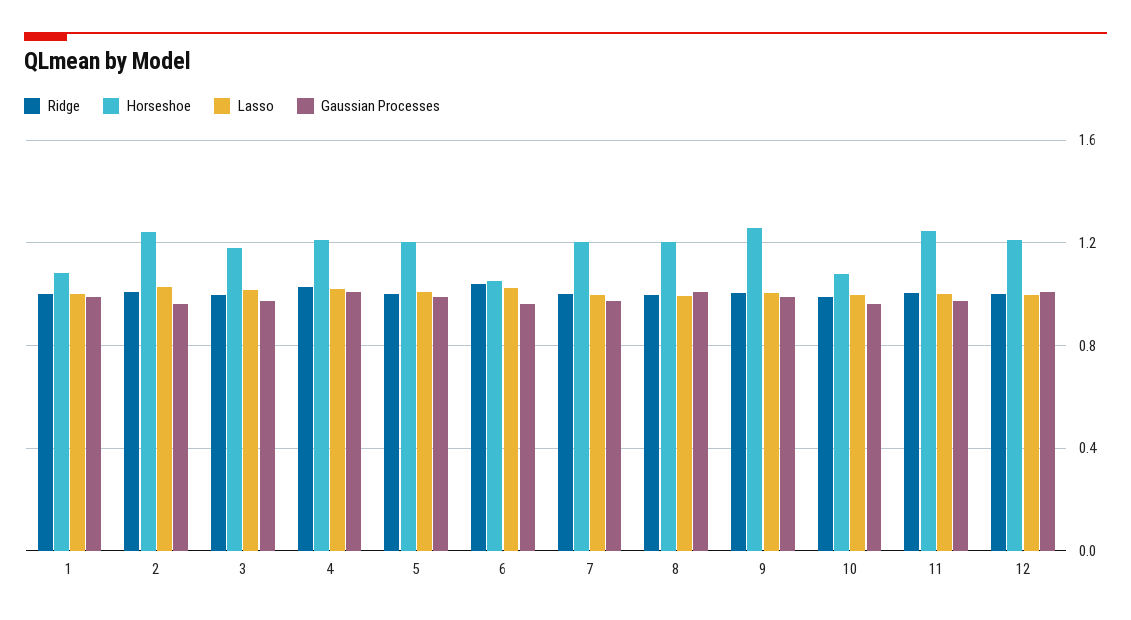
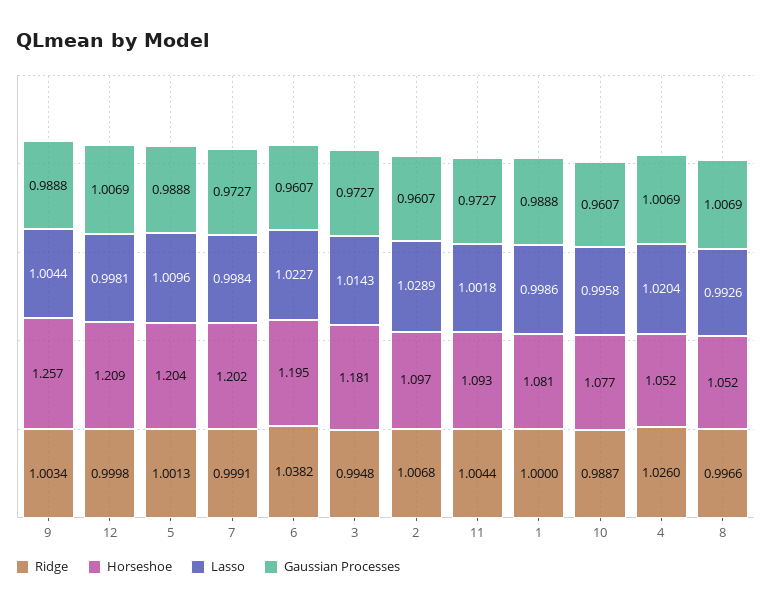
  {
    "Ridge": {
      "1": 1,
      "2": 1.0068,
      "3": 0.9948,
      "4": 1.026,
      "5": 1.0013,
      "6": 1.0382,
      "7": 0.9991,
      "8": 0.9966,
      "9": 1.0034,
      "10": 0.9887,
      "11": 1.0044,
      "12": 0.9998
    },
    "Horseshoe": {
      "1": 1.081,
-     "2": 1.25,
+     "2": 1.097,
      "3": 1.181,
-     "4": 1.2,
+     "4": 1.052,
      "5": 1.204,
-     "6": 1.05,
+     "6": 1.195,
      "7": 1.202,
-     "8": 1.2,
+     "8": 1.052,
      "9": 1.257,
      "10": 1.077,
-     "11": 1.25,
+     "11": 1.093,
      "12": 1.209
    },
    "Lasso": {
      "1": 0.9986,
      "2": 1.0289,
      "3": 1.0143,
      "4": 1.0204,
      "5": 1.0096,
      "6": 1.0227,
      "7": 0.9984,
      "8": 0.9926,
      "9": 1.0044,
      "10": 0.9958,
      "11": 1.0018,
      "12": 0.9981
    },
    "Gaussian Processes": {
      "1": 0.9888,
      "2": 0.9607,
      "3": 0.9727,
      "4": 1.0069,
      "5": 0.9888,
      "6": 0.9607,
      "7": 0.9727,
      "8": 1.0069,
      "9": 0.9888,
      "10": 0.9607,
      "11": 0.9727,
      "12": 1.0069
    }
  }

